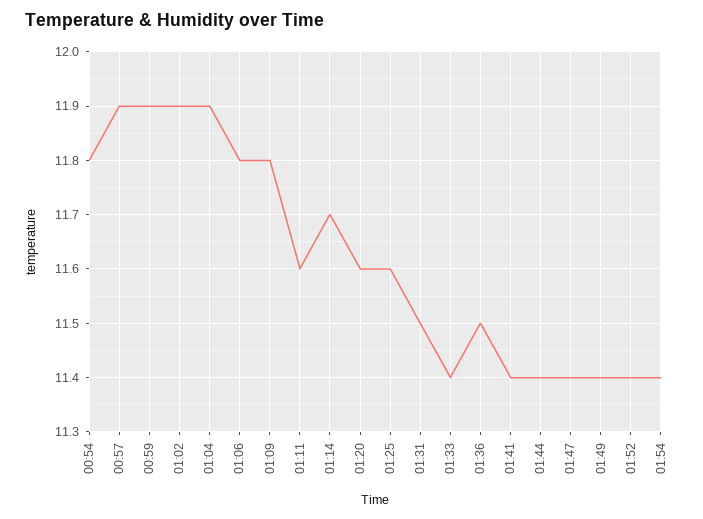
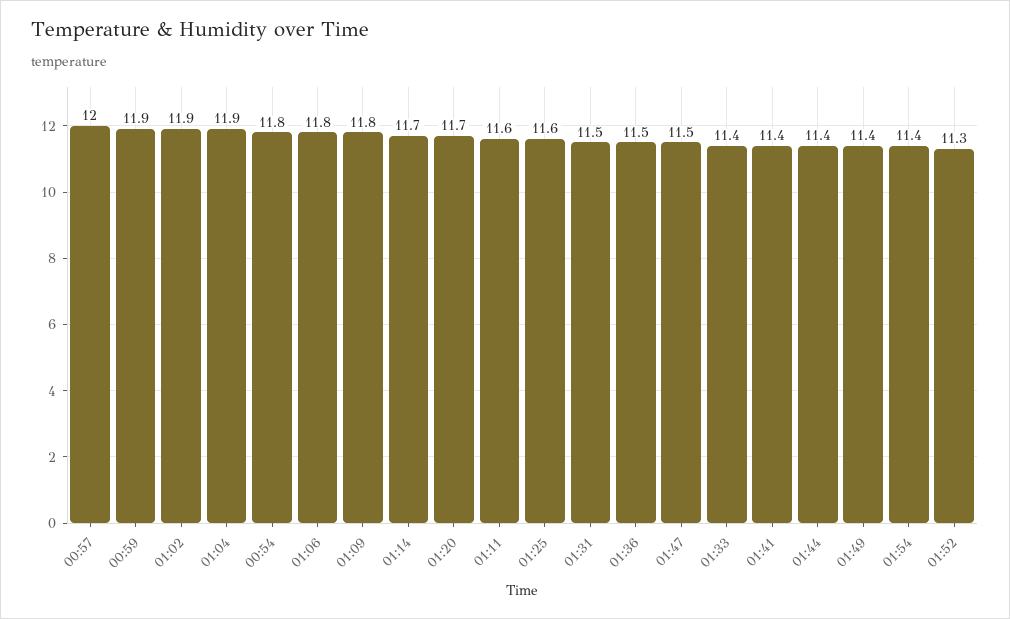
  {
    "00:54": 11.8,
-   "00:57": 11.9,
+   "00:57": 12,
    "00:59": 11.9,
    "01:02": 11.9,
    "01:04": 11.9,
    "01:06": 11.8,
    "01:09": 11.8,
    "01:11": 11.6,
    "01:14": 11.7,
-   "01:20": 11.6,
+   "01:20": 11.7,
    "01:25": 11.6,
    "01:31": 11.5,
    "01:33": 11.4,
    "01:36": 11.5,
    "01:41": 11.4,
    "01:44": 11.4,
-   "01:47": 11.4,
+   "01:47": 11.5,
    "01:49": 11.4,
-   "01:52": 11.4,
+   "01:52": 11.3,
    "01:54": 11.4
  }

